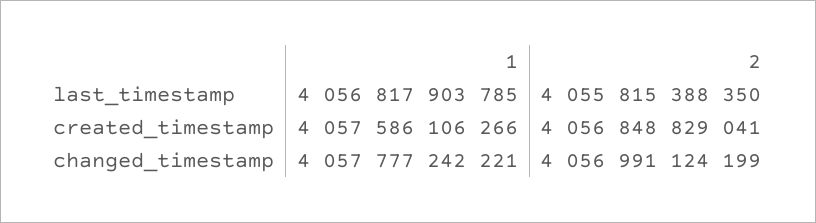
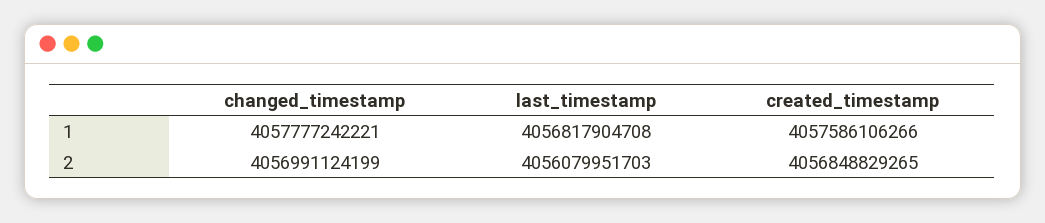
  {
    "1": {
-     "last_timestamp": 4056817903785,
+     "last_timestamp": 4056817904708,
      "created_timestamp": 4057586106266,
      "changed_timestamp": 4057777242221
    },
    "2": {
-     "last_timestamp": 4055815388350,
+     "last_timestamp": 4056079951703,
-     "created_timestamp": 4056848829041,
+     "created_timestamp": 4056848829265,
      "changed_timestamp": 4056991124199
    }
  }

